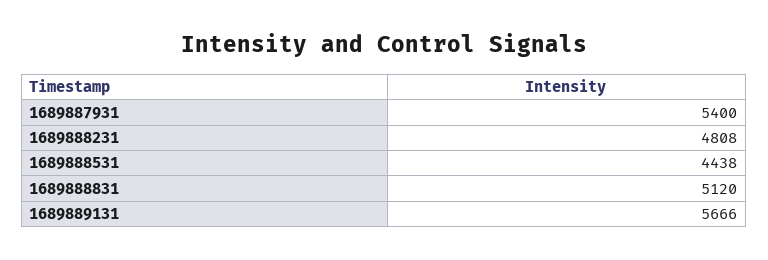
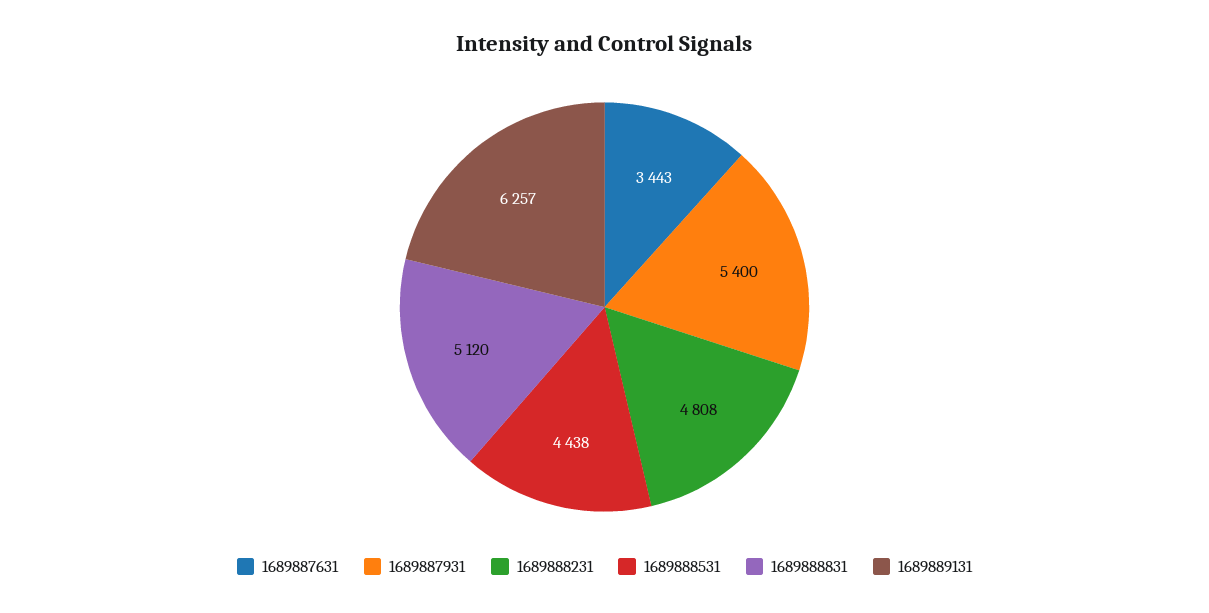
  {
    "1689887931": 5400,
    "1689888231": 4808,
    "1689888531": 4438,
    "1689888831": 5120,
-   "1689889131": 5666
+   "1689889131": 6257,
+   "1689887631": 3443
  }

